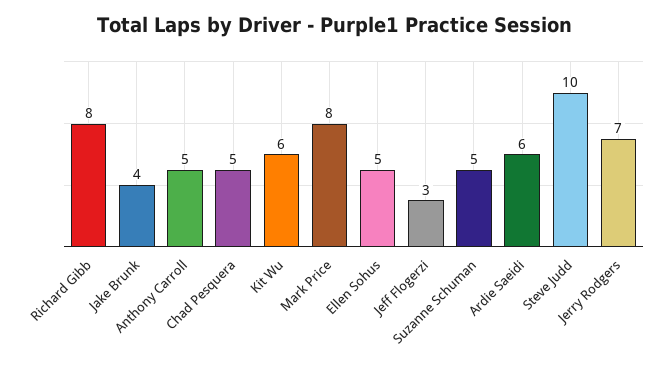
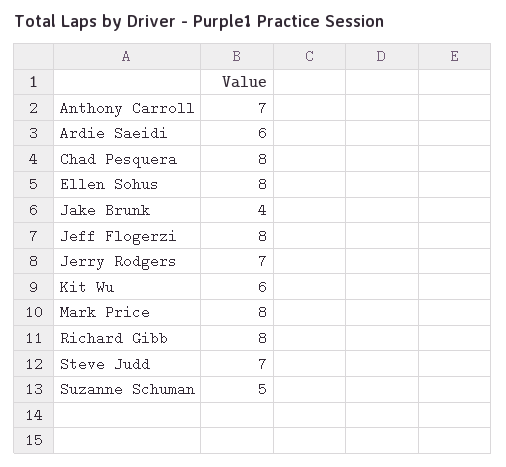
  {
    "Richard Gibb": 8,
    "Jake Brunk": 4,
-   "Anthony Carroll": 5,
+   "Anthony Carroll": 7,
-   "Chad Pesquera": 5,
+   "Chad Pesquera": 8,
    "Kit Wu": 6,
    "Mark Price": 8,
-   "Ellen Sohus": 5,
+   "Ellen Sohus": 8,
-   "Jeff Flogerzi": 3,
+   "Jeff Flogerzi": 8,
    "Suzanne Schuman": 5,
    "Ardie Saeidi": 6,
-   "Steve Judd": 10,
+   "Steve Judd": 7,
    "Jerry Rodgers": 7
  }

